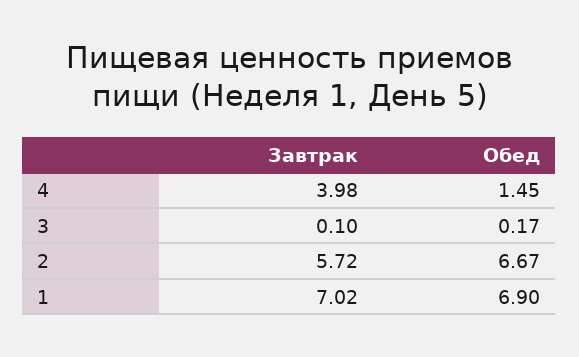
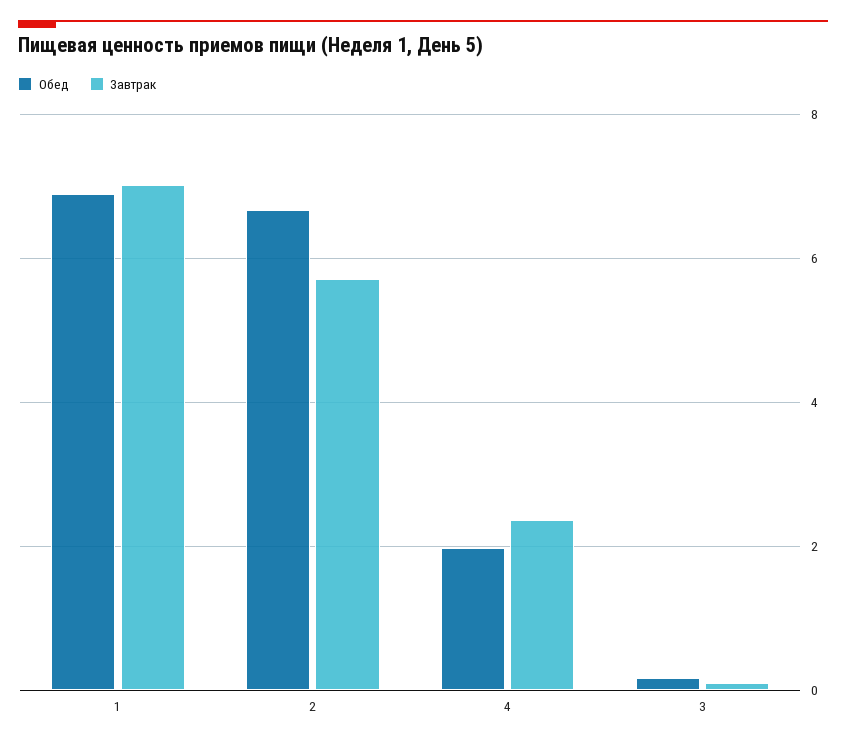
  {
    "Завтрак": {
-     "4": 3.98,
+     "4": 2.4,
      "3": 0.1,
      "2": 5.72,
      "1": 7.02
    },
    "Обед": {
-     "4": 1.45,
+     "4": 2,
      "3": 0.17,
      "2": 6.67,
      "1": 6.9
    }
  }

